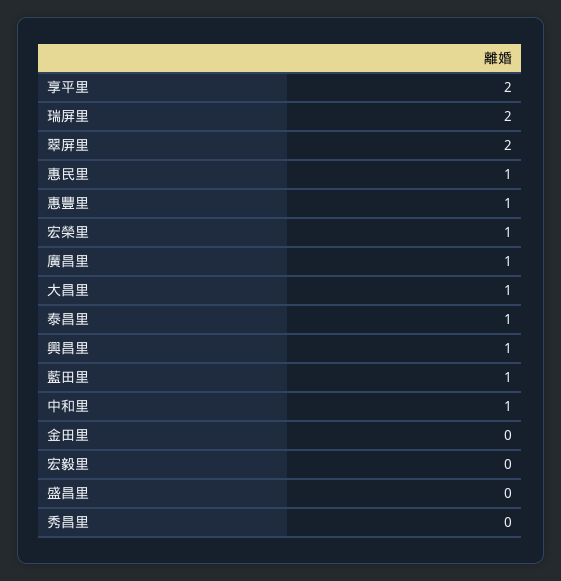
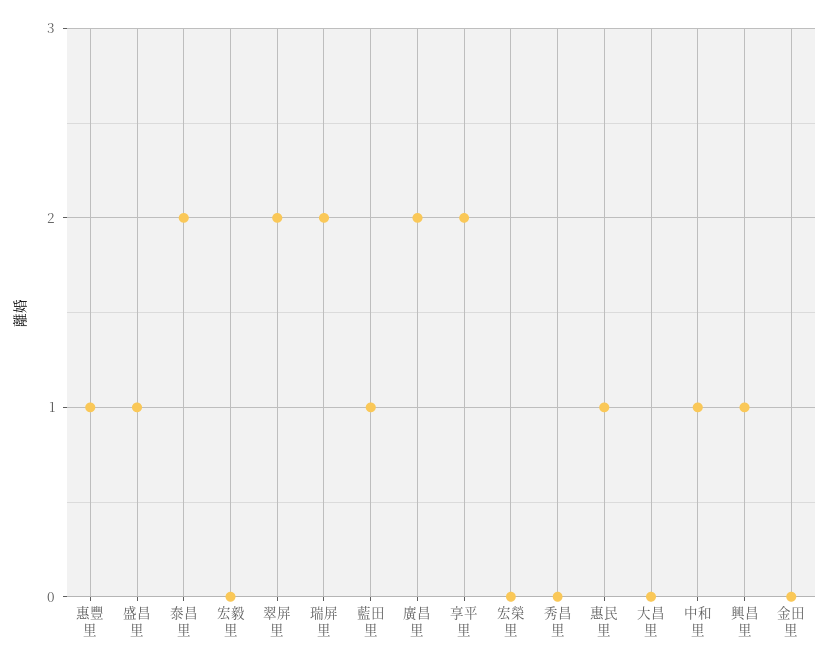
  {
    "享平里": 2,
    "瑞屏里": 2,
    "翠屏里": 2,
    "惠民里": 1,
    "惠豐里": 1,
-   "宏榮里": 1,
+   "宏榮里": 0,
-   "廣昌里": 1,
+   "廣昌里": 2,
-   "大昌里": 1,
+   "大昌里": 0,
-   "泰昌里": 1,
+   "泰昌里": 2,
    "興昌里": 1,
    "藍田里": 1,
    "中和里": 1,
    "金田里": 0,
    "宏毅里": 0,
-   "盛昌里": 0,
+   "盛昌里": 1,
    "秀昌里": 0
  }

